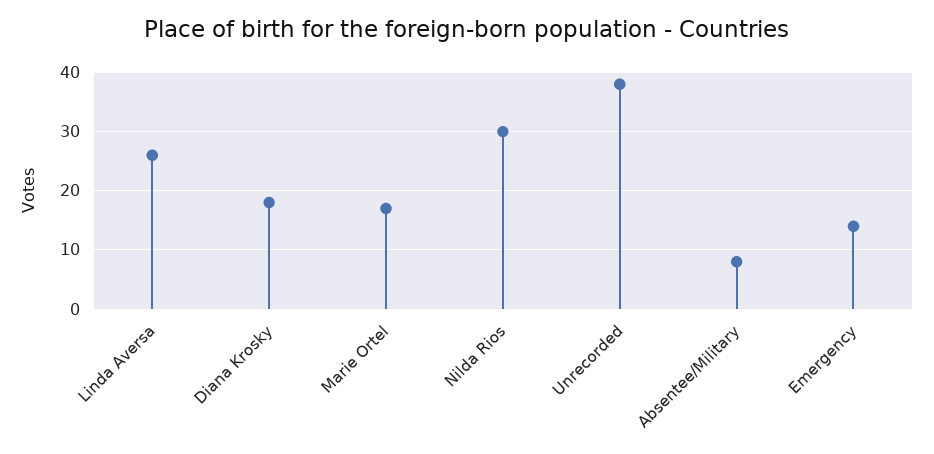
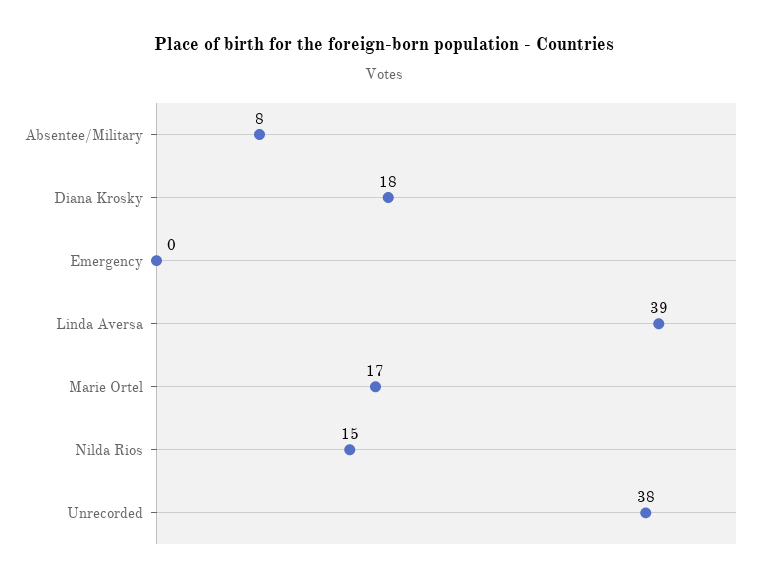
  {
-   "Linda Aversa": 25,
+   "Linda Aversa": 39,
    "Diana Krosky": 18,
    "Marie Ortel": 17,
-   "Nilda Rios": 30,
+   "Nilda Rios": 15,
    "Unrecorded": 38,
    "Absentee/Military": 8,
-   "Emergency": 15
+   "Emergency": 0
  }

